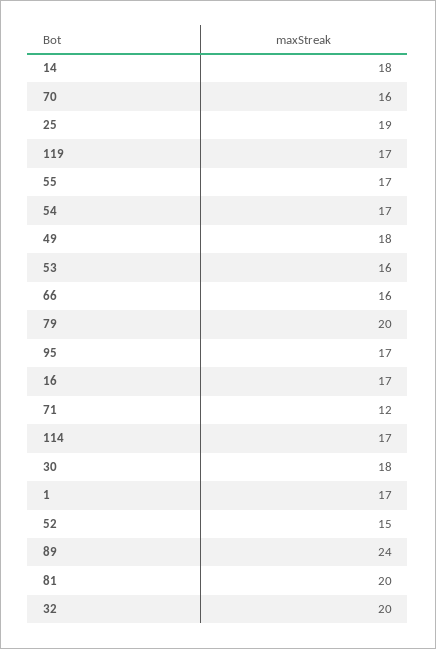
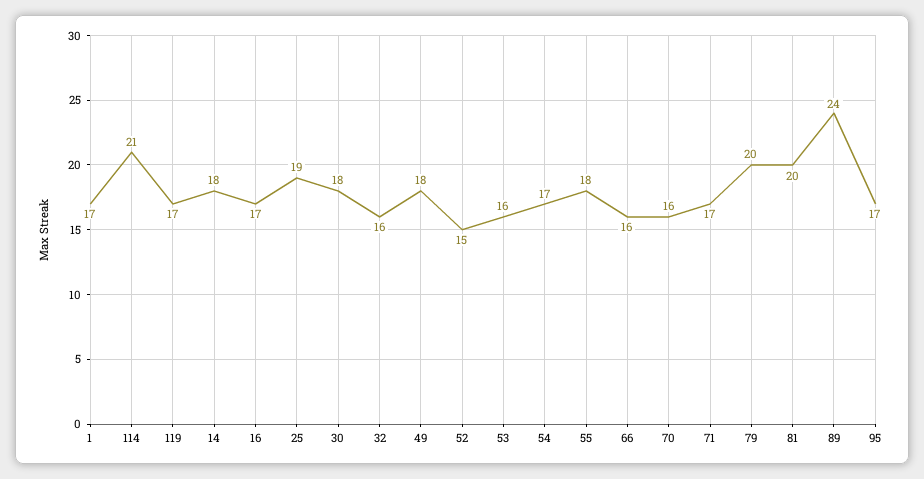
  {
    "14": 18,
    "70": 16,
    "25": 19,
    "119": 17,
-   "55": 17,
+   "55": 18,
    "54": 17,
    "49": 18,
    "53": 16,
    "66": 16,
    "79": 20,
    "95": 17,
    "16": 17,
-   "71": 12,
+   "71": 17,
-   "114": 17,
+   "114": 21,
    "30": 18,
    "1": 17,
    "52": 15,
    "89": 24,
    "81": 20,
-   "32": 20
+   "32": 16
  }

